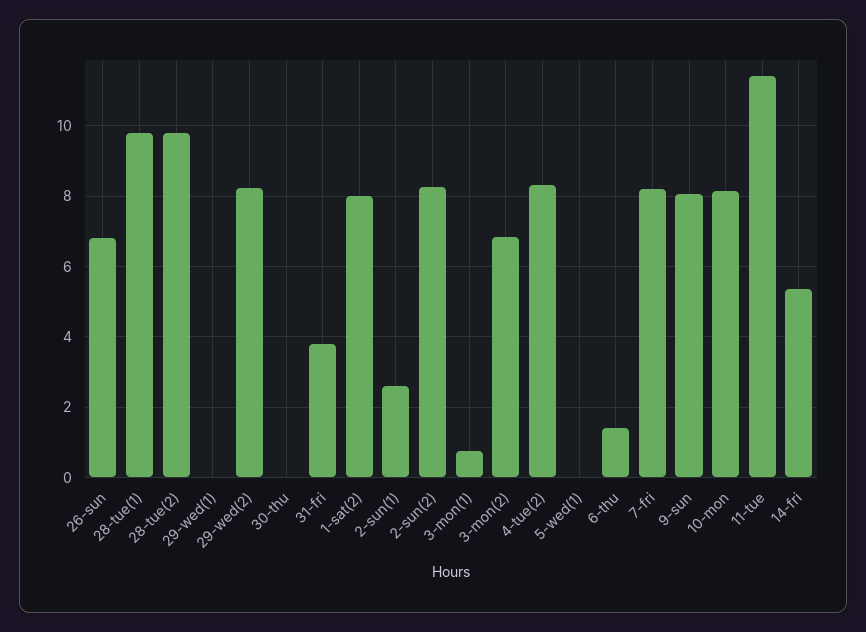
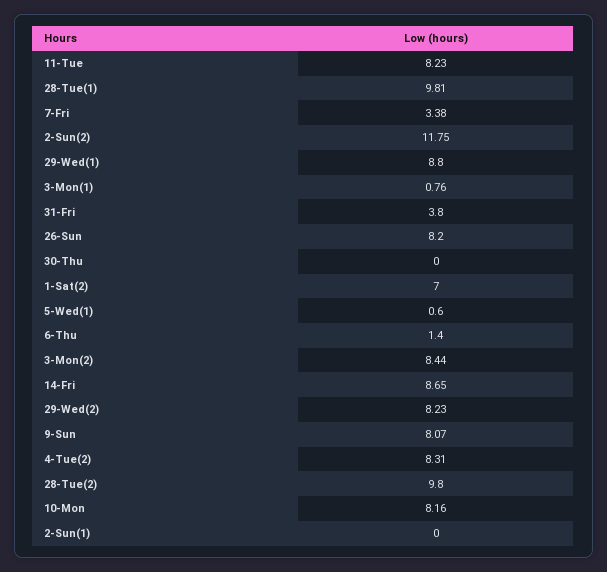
  {
-   "26-sun": 6.8,
+   "26-sun": 8.2,
    "28-tue(1)": 9.81,
    "28-tue(2)": 9.8,
-   "29-wed(1)": 0,
+   "29-wed(1)": 8.8,
    "29-wed(2)": 8.23,
    "30-thu": 0,
    "31-fri": 3.8,
-   "1-sat(2)": 8,
+   "1-sat(2)": 7,
-   "2-sun(1)": 2.6,
+   "2-sun(1)": 0,
-   "2-sun(2)": 8.2,
+   "2-sun(2)": 11.75,
    "3-mon(1)": 0.76,
-   "3-mon(2)": 6.8,
+   "3-mon(2)": 8.44,
    "4-tue(2)": 8.31,
-   "5-wed(1)": 0,
+   "5-wed(1)": 0.6,
    "6-thu": 1.4,
-   "7-fri": 8.2,
+   "7-fri": 3.38,
    "9-sun": 8.07,
    "10-mon": 8.16,
-   "11-tue": 11.4,
+   "11-tue": 8.23,
-   "14-fri": 5.4
+   "14-fri": 8.65
  }

